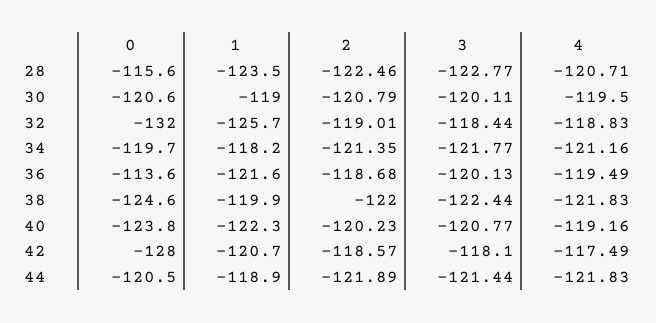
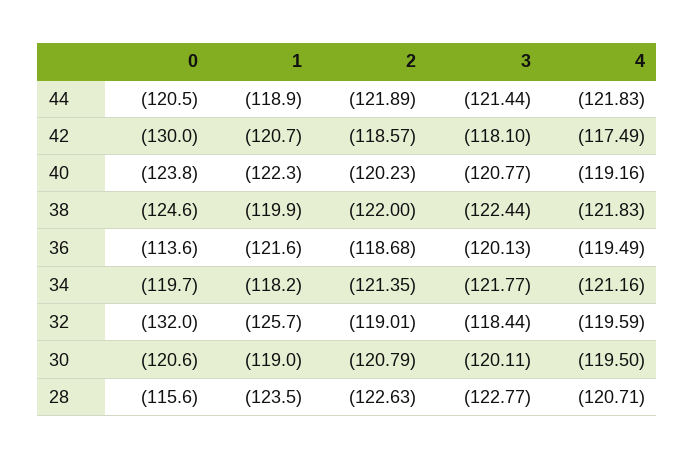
  {
    "0": {
      "28": -115.6,
      "30": -120.6,
      "32": -132,
      "34": -119.7,
      "36": -113.6,
      "38": -124.6,
      "40": -123.8,
-     "42": -128,
+     "42": -130,
      "44": -120.5
    },
    "1": {
      "28": -123.5,
      "30": -119,
      "32": -125.7,
      "34": -118.2,
      "36": -121.6,
      "38": -119.9,
      "40": -122.3,
      "42": -120.7,
      "44": -118.9
    },
    "2": {
-     "28": -122.46,
+     "28": -122.63,
      "30": -120.79,
      "32": -119.01,
      "34": -121.35,
      "36": -118.68,
      "38": -122,
      "40": -120.23,
      "42": -118.57,
      "44": -121.89
    },
    "3": {
      "28": -122.77,
      "30": -120.11,
      "32": -118.44,
      "34": -121.77,
      "36": -120.13,
      "38": -122.44,
      "40": -120.77,
      "42": -118.1,
      "44": -121.44
    },
    "4": {
      "28": -120.71,
      "30": -119.5,
-     "32": -118.83,
+     "32": -119.59,
      "34": -121.16,
      "36": -119.49,
      "38": -121.83,
      "40": -119.16,
      "42": -117.49,
      "44": -121.83
    }
  }

